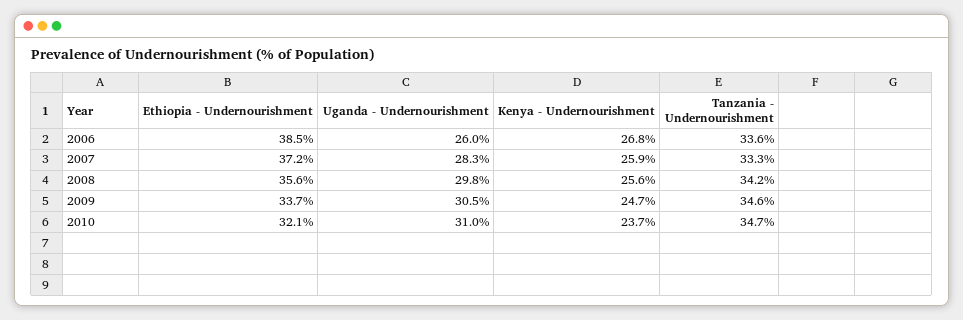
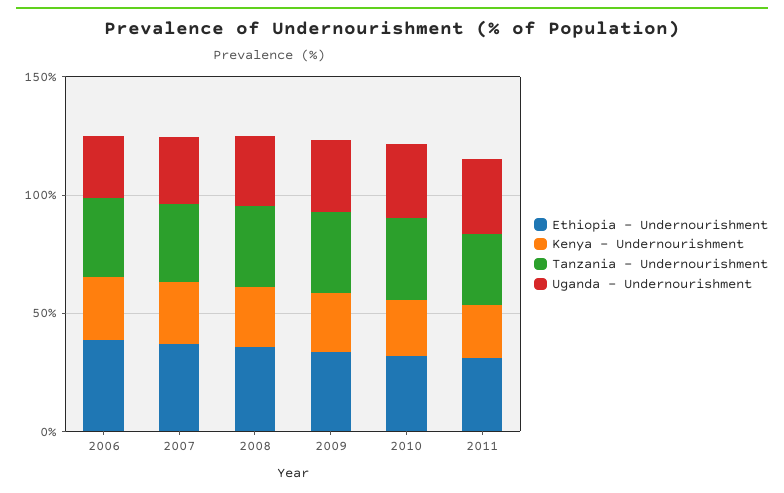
  {
    "Ethiopia - Undernourishment": {
      "2006": 38.5,
      "2007": 37.2,
      "2008": 35.6,
      "2009": 33.7,
-     "2010": 32.1
+     "2010": 32.1,
+     "2011": 30
    },
    "Uganda - Undernourishment": {
      "2006": 26,
      "2007": 28.3,
      "2008": 29.8,
      "2009": 30.5,
-     "2010": 31
+     "2010": 31,
+     "2011": 30
    },
    "Kenya - Undernourishment": {
      "2006": 26.8,
      "2007": 25.9,
      "2008": 25.6,
      "2009": 24.7,
-     "2010": 23.7
+     "2010": 23.7,
+     "2011": 20
    },
    "Tanzania - Undernourishment": {
      "2006": 33.6,
      "2007": 33.3,
      "2008": 34.2,
      "2009": 34.6,
-     "2010": 34.7
+     "2010": 34.7,
+     "2011": 30
    }
  }

